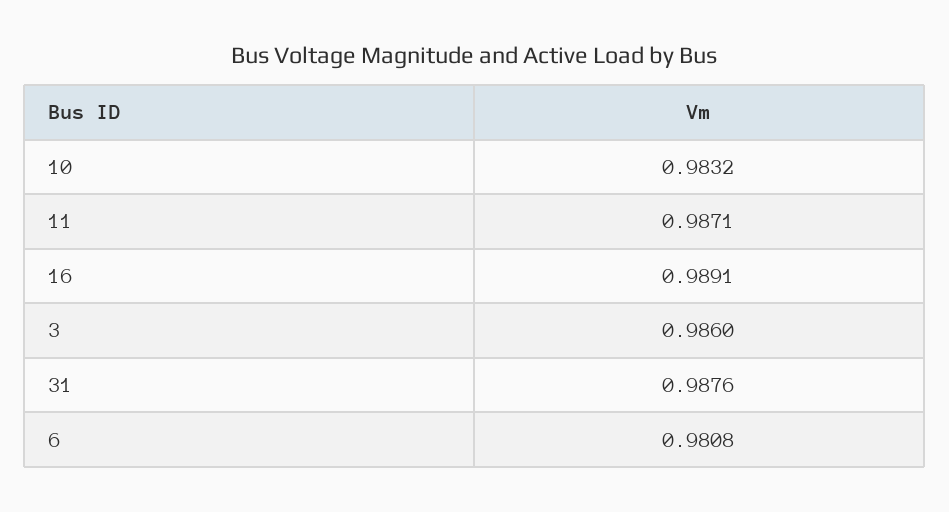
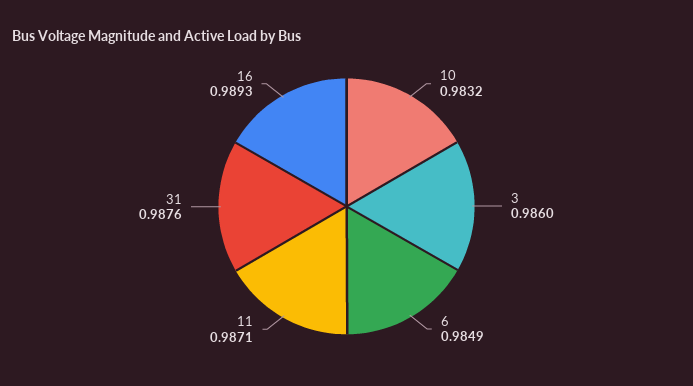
  {
    "10": 0.9832,
    "11": 0.9871,
-   "16": 0.9891,
+   "16": 0.9893,
    "3": 0.986,
    "31": 0.9876,
-   "6": 0.9808
+   "6": 0.9849
  }

